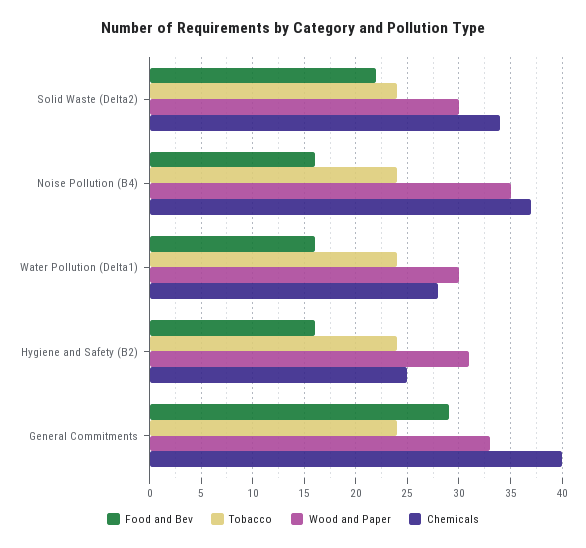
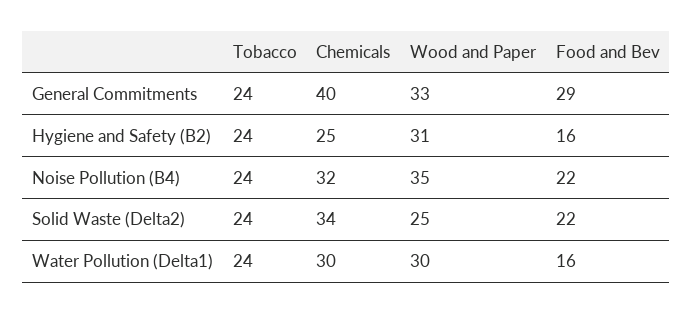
  {
    "Food and Bev": {
      "Solid Waste (Delta2)": 22,
-     "Noise Pollution (B4)": 16,
+     "Noise Pollution (B4)": 22,
      "Water Pollution (Delta1)": 16,
      "Hygiene and Safety (B2)": 16,
      "General Commitments": 29
    },
    "Tobacco": {
      "Solid Waste (Delta2)": 24,
      "Noise Pollution (B4)": 24,
      "Water Pollution (Delta1)": 24,
      "Hygiene and Safety (B2)": 24,
      "General Commitments": 24
    },
    "Wood and Paper": {
-     "Solid Waste (Delta2)": 30,
+     "Solid Waste (Delta2)": 25,
      "Noise Pollution (B4)": 35,
      "Water Pollution (Delta1)": 30,
      "Hygiene and Safety (B2)": 31,
      "General Commitments": 33
    },
    "Chemicals": {
      "Solid Waste (Delta2)": 34,
-     "Noise Pollution (B4)": 37,
+     "Noise Pollution (B4)": 32,
-     "Water Pollution (Delta1)": 28,
+     "Water Pollution (Delta1)": 30,
      "Hygiene and Safety (B2)": 25,
      "General Commitments": 40
    }
  }

